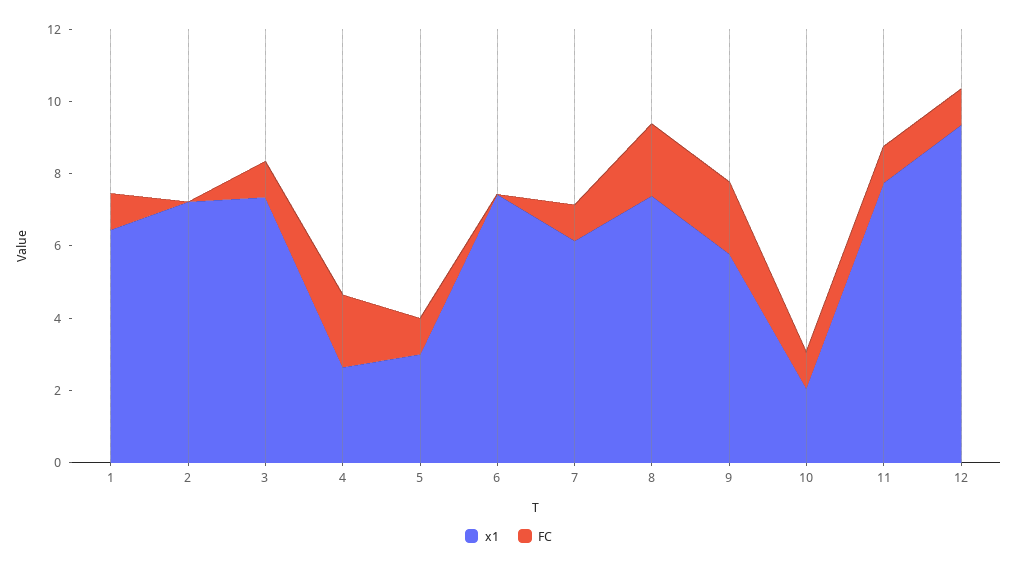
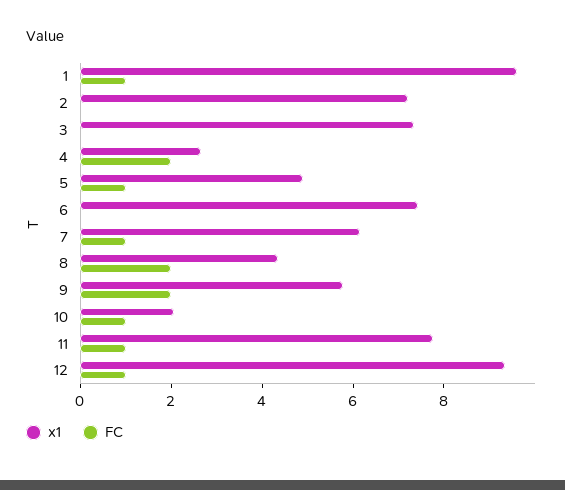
  {
    "x1": {
-     "1": 6.5,
+     "1": 9.5,
      "2": 7,
      "3": 7.5,
      "4": 2.5,
-     "5": 3,
+     "5": 5,
      "6": 7.5,
      "7": 6,
-     "8": 7.5,
+     "8": 4.5,
      "9": 6,
      "10": 2,
      "11": 8,
      "12": 9.5
    },
    "FC": {
      "1": 1,
      "2": 0,
-     "3": 1,
+     "3": 0,
      "4": 2,
      "5": 1,
      "6": 0,
      "7": 1,
      "8": 2,
      "9": 2,
      "10": 1,
      "11": 1,
      "12": 1
    }
  }

